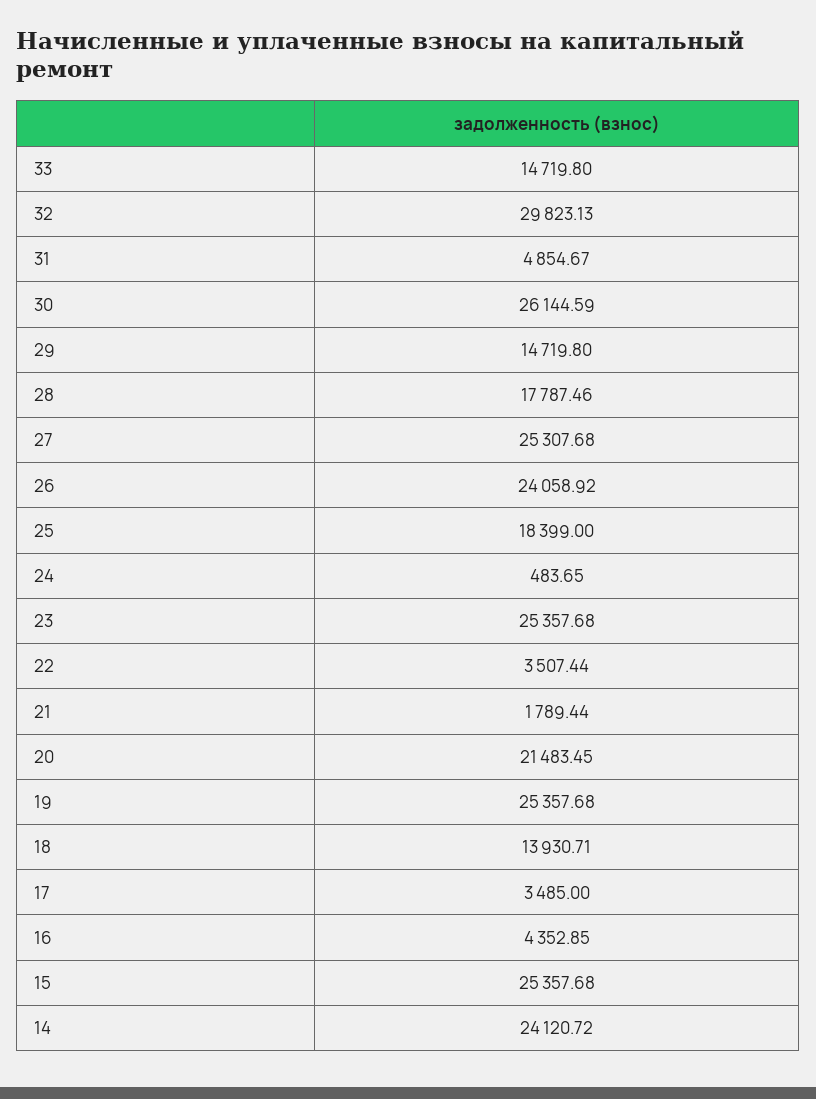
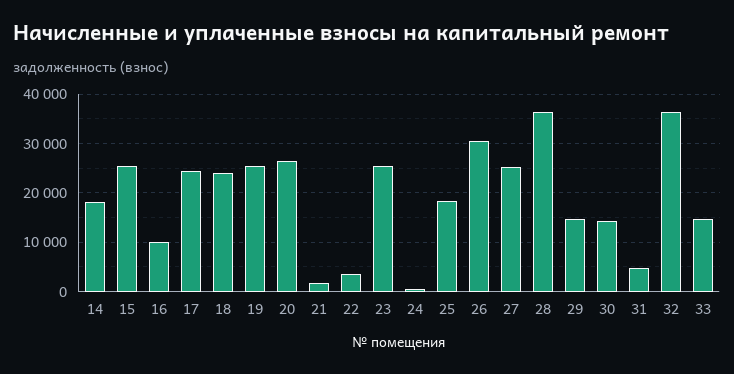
  {
    "33": 14719.8,
-   "32": 29823.13,
+   "32": 36000,
    "31": 4854.67,
-   "30": 26144.59,
+   "30": 14000,
    "29": 14719.8,
-   "28": 17787.46,
+   "28": 36000,
    "27": 25307.68,
-   "26": 24058.92,
+   "26": 30000,
    "25": 18399,
    "24": 483.65,
    "23": 25357.68,
    "22": 3507.44,
    "21": 1789.44,
-   "20": 21483.45,
+   "20": 26000,
    "19": 25357.68,
-   "18": 13930.71,
+   "18": 24000,
-   "17": 3485,
+   "17": 24000,
-   "16": 4352.85,
+   "16": 10000,
    "15": 25357.68,
-   "14": 24120.72
+   "14": 18000
  }

